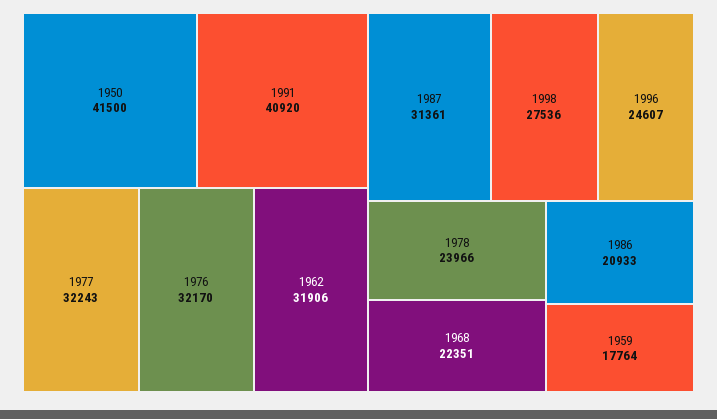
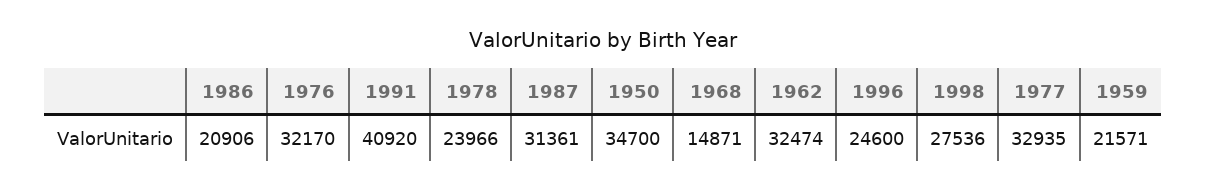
  {
-   "1950": 41500,
+   "1950": 34700,
    "1991": 40920,
-   "1977": 32243,
+   "1977": 32935,
    "1976": 32170,
-   "1962": 31906,
+   "1962": 32474,
    "1987": 31361,
    "1998": 27536,
-   "1996": 24607,
+   "1996": 24600,
    "1978": 23966,
-   "1968": 22351,
+   "1968": 14871,
-   "1986": 20933,
+   "1986": 20906,
-   "1959": 17764
+   "1959": 21571
  }

